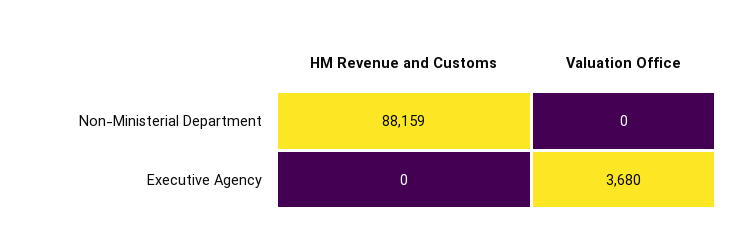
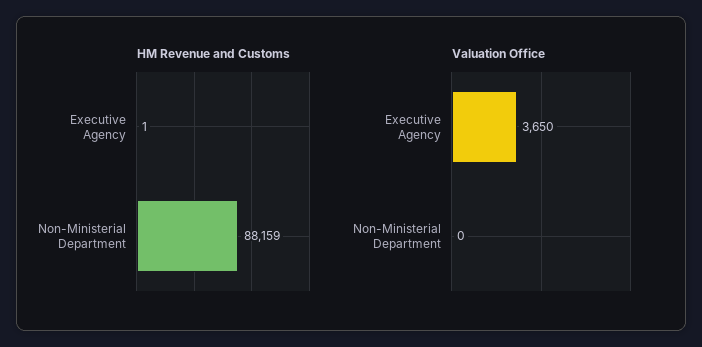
  {
    "HM Revenue and Customs": {
      "Non-Ministerial Department": 88159,
-     "Executive Agency": 0
+     "Executive Agency": 1
    },
    "Valuation Office": {
      "Non-Ministerial Department": 0,
-     "Executive Agency": 3680
+     "Executive Agency": 3650
    }
  }

